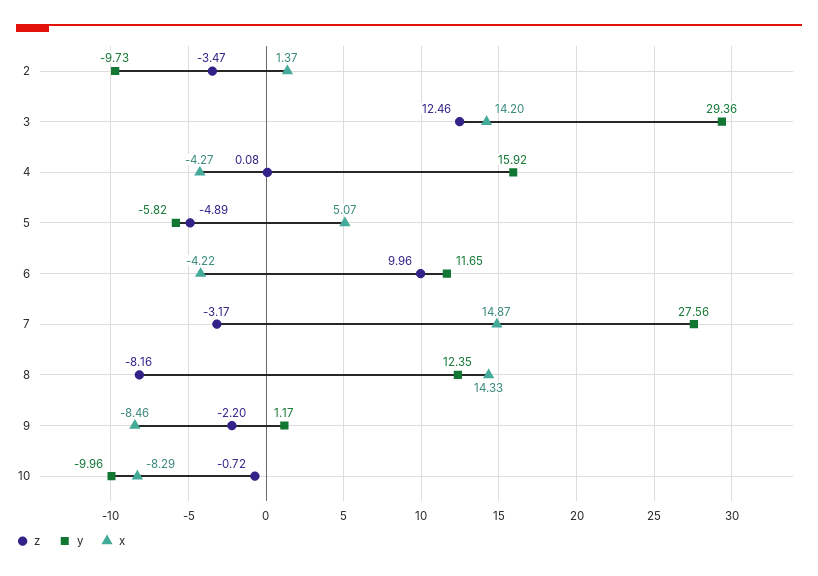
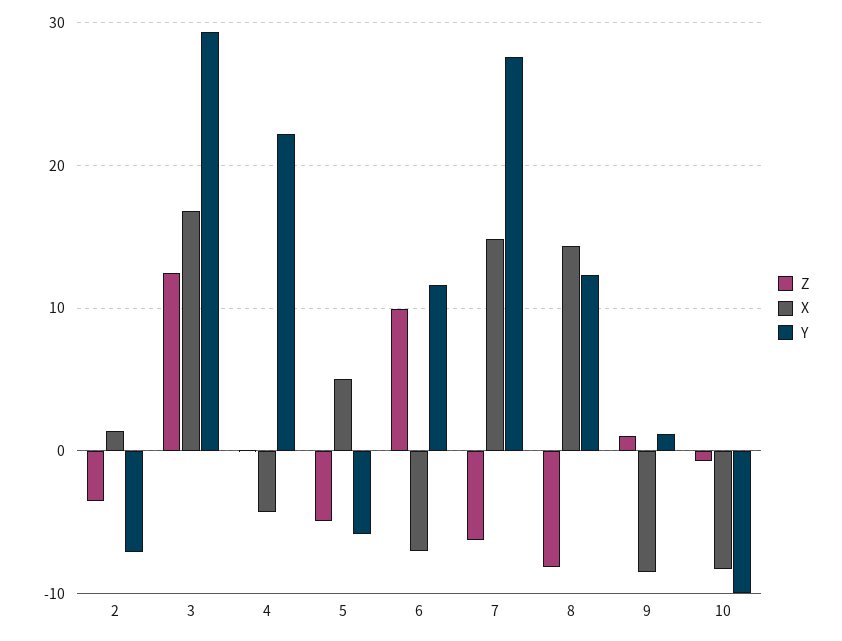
  {
    "z": {
      "2": -3.47,
      "3": 12.46,
      "4": 0.08,
      "5": -4.89,
      "6": 9.96,
-     "7": -3.17,
+     "7": -6,
      "8": -8.16,
-     "9": -2.2,
+     "9": 1,
      "10": -0.72
    },
    "y": {
-     "2": -9.73,
+     "2": -7,
      "3": 29.36,
-     "4": 15.92,
+     "4": 22,
      "5": -5.82,
      "6": 11.65,
      "7": 27.56,
      "8": 12.35,
      "9": 1.17,
      "10": -9.96
    },
    "x": {
      "2": 1.37,
-     "3": 14.2,
+     "3": 17,
      "4": -4.27,
      "5": 5.07,
-     "6": -4.22,
+     "6": -7,
      "7": 14.87,
      "8": 14.33,
      "9": -8.46,
      "10": -8.29
    }
  }

